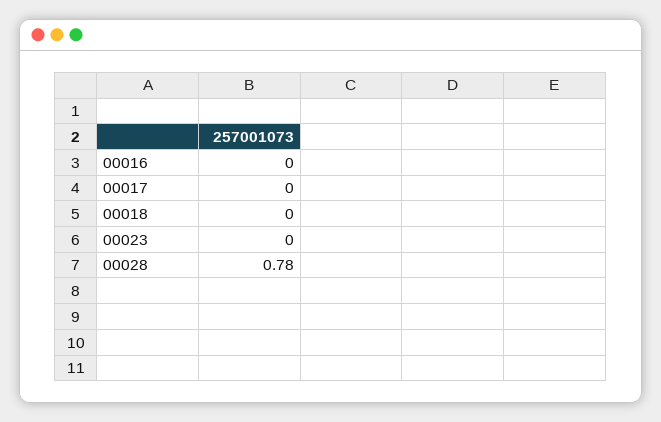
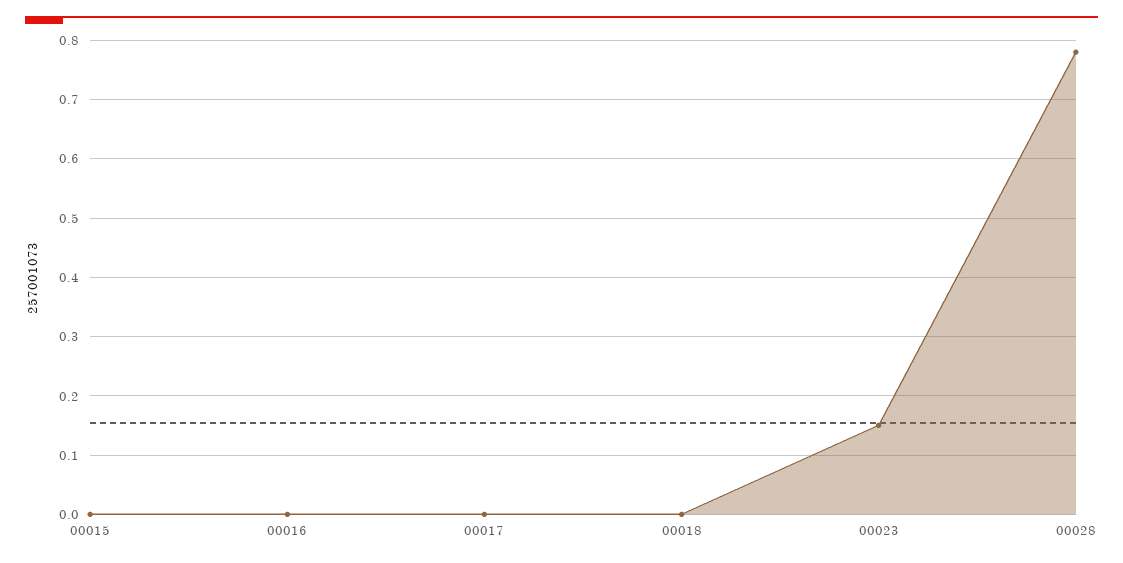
  {
    "00016": 0,
    "00017": 0,
    "00018": 0,
-   "00023": 0,
+   "00023": 0.15,
-   "00028": 0.78
+   "00028": 0.78,
+   "00015": 0
  }

